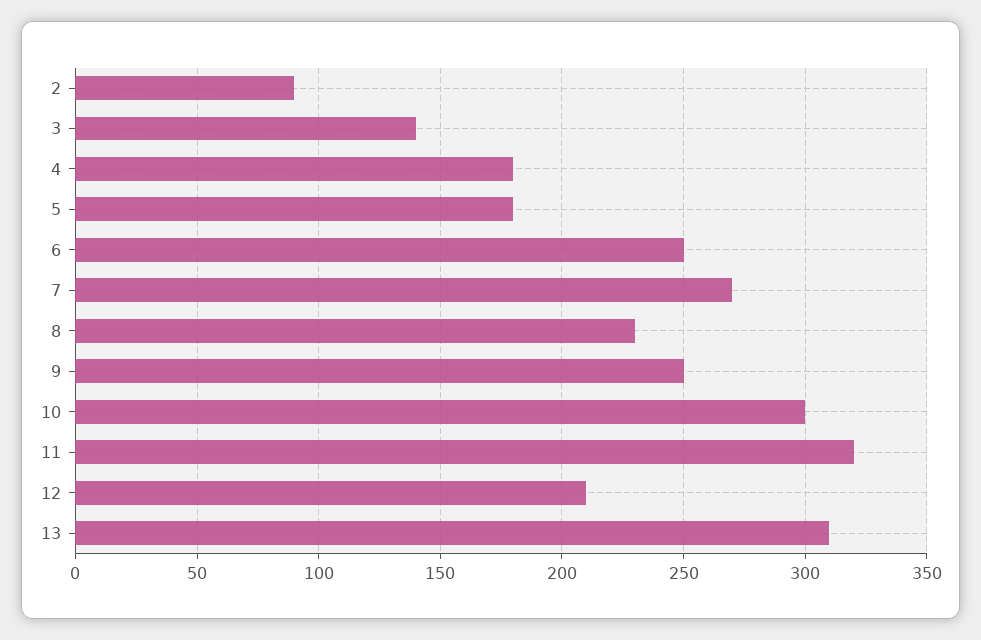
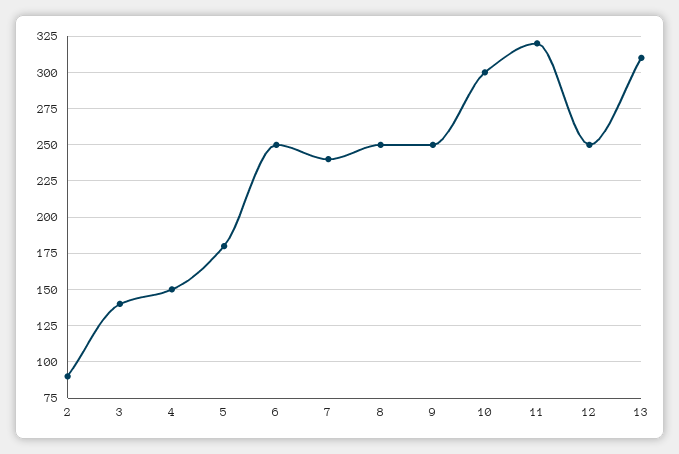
  {
    "2": 90,
    "3": 140,
-   "4": 180,
+   "4": 150,
    "5": 180,
    "6": 250,
-   "7": 270,
+   "7": 240,
-   "8": 230,
+   "8": 250,
    "9": 250,
    "10": 300,
    "11": 320,
-   "12": 210,
+   "12": 250,
    "13": 310
  }

